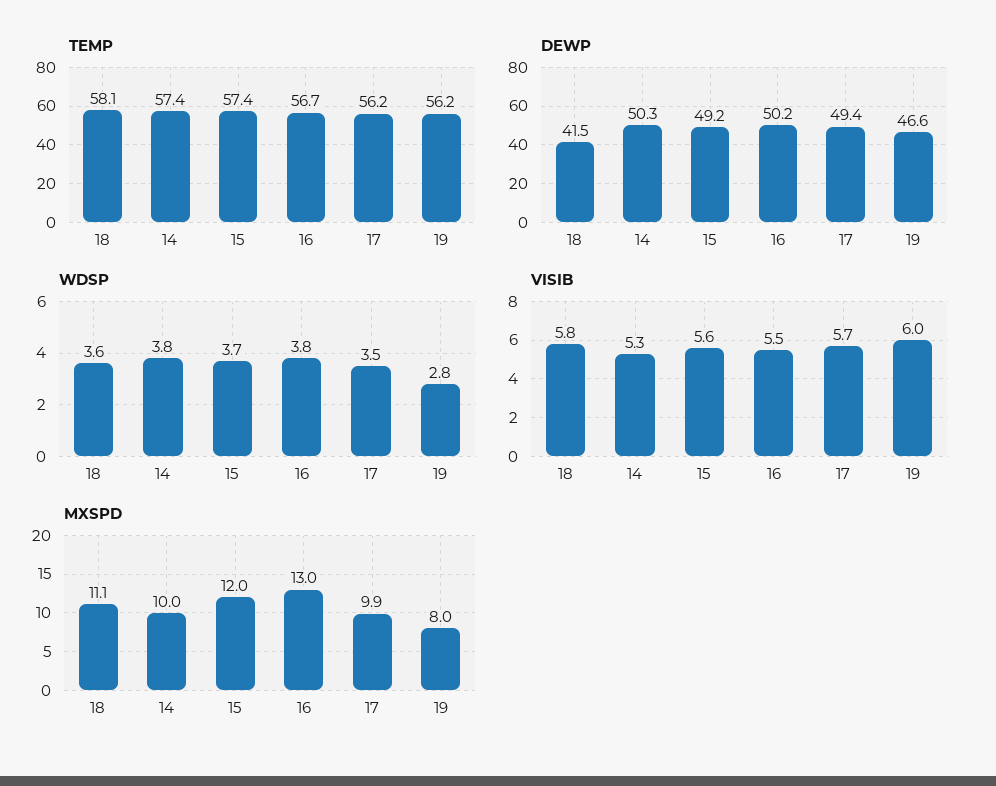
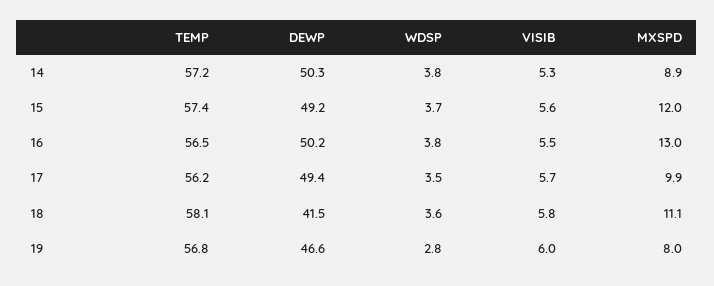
  {
    "TEMP": {
      "18": 58.1,
-     "14": 57.4,
+     "14": 57.2,
      "15": 57.4,
-     "16": 56.7,
+     "16": 56.5,
      "17": 56.2,
-     "19": 56.2
+     "19": 56.8
    },
    "DEWP": {
      "18": 41.5,
      "14": 50.3,
      "15": 49.2,
      "16": 50.2,
      "17": 49.4,
      "19": 46.6
    },
    "WDSP": {
      "18": 3.6,
      "14": 3.8,
      "15": 3.7,
      "16": 3.8,
      "17": 3.5,
      "19": 2.8
    },
    "VISIB": {
      "18": 5.8,
      "14": 5.3,
      "15": 5.6,
      "16": 5.5,
      "17": 5.7,
      "19": 6
    },
    "MXSPD": {
      "18": 11.1,
-     "14": 10,
+     "14": 8.9,
      "15": 12,
      "16": 13,
      "17": 9.9,
      "19": 8
    }
  }

